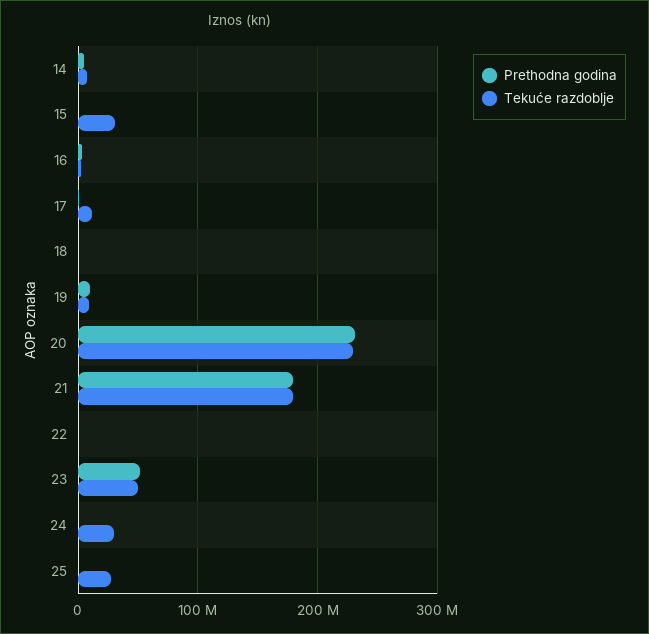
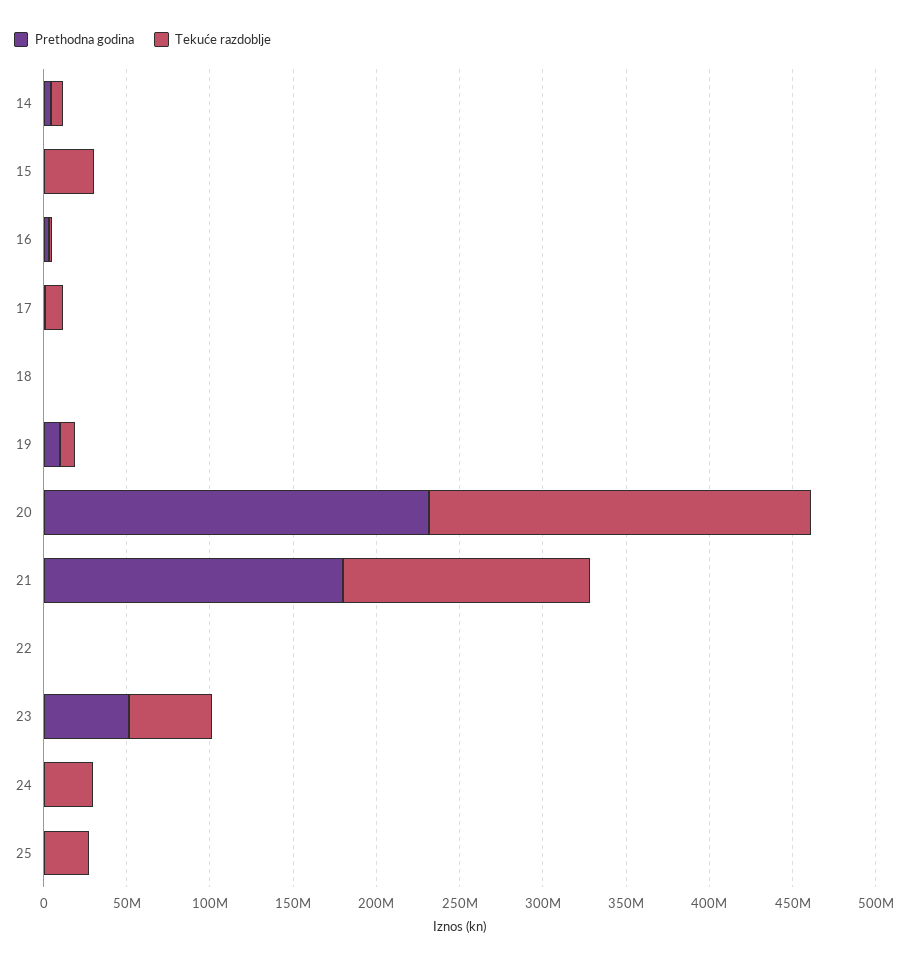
  {
    "Prethodna godina": {
      "14": 0,
      "15": 0,
      "16": 0,
      "17": 0,
      "18": 0,
      "19": 10000000,
      "20": 230000000,
      "21": 180000000,
      "22": 0,
      "23": 50000000,
      "24": 0,
      "25": 0
    },
    "Tekuće razdoblje": {
      "14": 10000000,
      "15": 30000000,
      "16": 0,
      "17": 10000000,
      "18": 0,
      "19": 10000000,
      "20": 230000000,
-     "21": 180000000,
+     "21": 150000000,
      "22": 0,
      "23": 50000000,
      "24": 30000000,
      "25": 30000000
    }
  }

